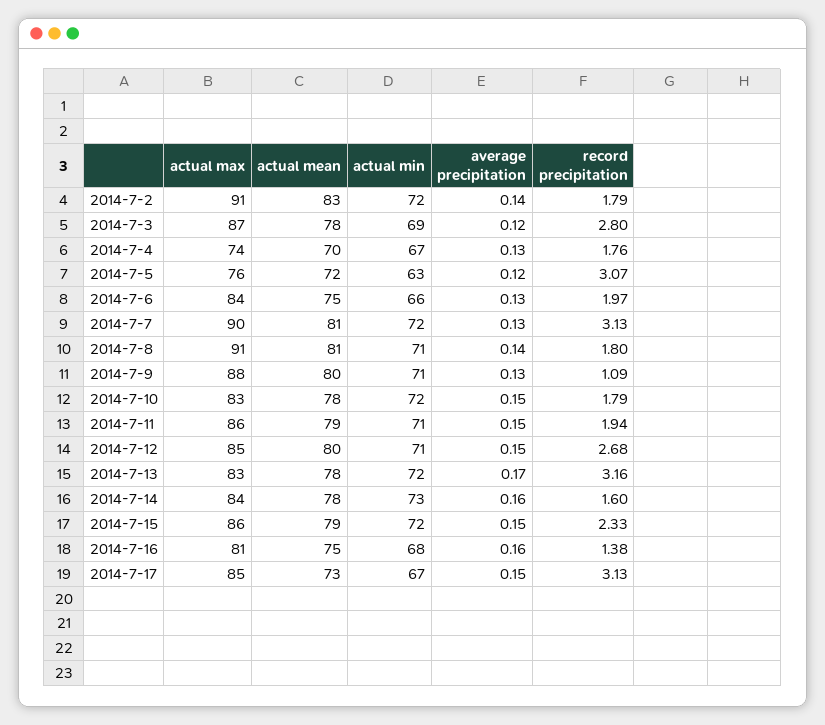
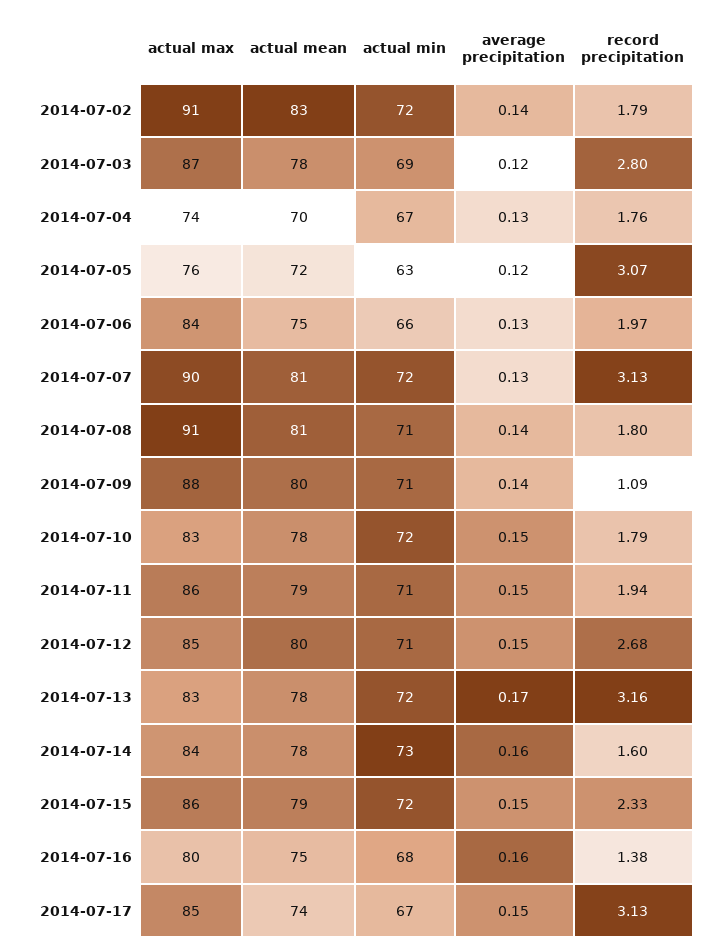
  {
    "actual max": {
      "2014-7-2": 91,
      "2014-7-3": 87,
      "2014-7-4": 74,
      "2014-7-5": 76,
      "2014-7-6": 84,
      "2014-7-7": 90,
      "2014-7-8": 91,
      "2014-7-9": 88,
      "2014-7-10": 83,
      "2014-7-11": 86,
      "2014-7-12": 85,
      "2014-7-13": 83,
      "2014-7-14": 84,
      "2014-7-15": 86,
-     "2014-7-16": 81,
+     "2014-7-16": 80,
      "2014-7-17": 85
    },
    "actual mean": {
      "2014-7-2": 83,
      "2014-7-3": 78,
      "2014-7-4": 70,
      "2014-7-5": 72,
      "2014-7-6": 75,
      "2014-7-7": 81,
      "2014-7-8": 81,
      "2014-7-9": 80,
      "2014-7-10": 78,
      "2014-7-11": 79,
      "2014-7-12": 80,
      "2014-7-13": 78,
      "2014-7-14": 78,
      "2014-7-15": 79,
      "2014-7-16": 75,
-     "2014-7-17": 73
+     "2014-7-17": 74
    },
    "actual min": {
      "2014-7-2": 72,
      "2014-7-3": 69,
      "2014-7-4": 67,
      "2014-7-5": 63,
      "2014-7-6": 66,
      "2014-7-7": 72,
      "2014-7-8": 71,
      "2014-7-9": 71,
      "2014-7-10": 72,
      "2014-7-11": 71,
      "2014-7-12": 71,
      "2014-7-13": 72,
      "2014-7-14": 73,
      "2014-7-15": 72,
      "2014-7-16": 68,
      "2014-7-17": 67
    },
    "average precipitation": {
      "2014-7-2": 0.14,
      "2014-7-3": 0.12,
      "2014-7-4": 0.13,
      "2014-7-5": 0.12,
      "2014-7-6": 0.13,
      "2014-7-7": 0.13,
      "2014-7-8": 0.14,
-     "2014-7-9": 0.13,
+     "2014-7-9": 0.14,
      "2014-7-10": 0.15,
      "2014-7-11": 0.15,
      "2014-7-12": 0.15,
      "2014-7-13": 0.17,
      "2014-7-14": 0.16,
      "2014-7-15": 0.15,
      "2014-7-16": 0.16,
      "2014-7-17": 0.15
    },
    "record precipitation": {
      "2014-7-2": 1.79,
      "2014-7-3": 2.8,
      "2014-7-4": 1.76,
      "2014-7-5": 3.07,
      "2014-7-6": 1.97,
      "2014-7-7": 3.13,
      "2014-7-8": 1.8,
      "2014-7-9": 1.09,
      "2014-7-10": 1.79,
      "2014-7-11": 1.94,
      "2014-7-12": 2.68,
      "2014-7-13": 3.16,
      "2014-7-14": 1.6,
      "2014-7-15": 2.33,
      "2014-7-16": 1.38,
      "2014-7-17": 3.13
    }
  }

